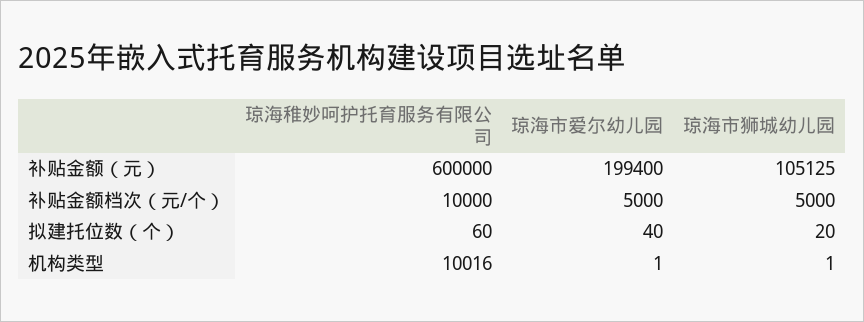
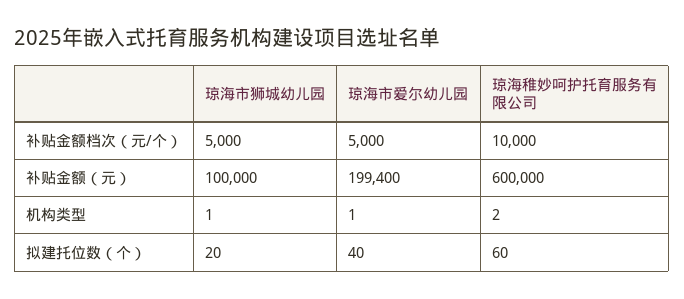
  {
    "琼海稚妙呵护托育服务有限公司": {
      "补贴金额（元）": 600000,
      "补贴金额档次（元/个）": 10000,
      "拟建托位数（个）": 60,
-     "机构类型": 10016
+     "机构类型": 2
    },
    "琼海市爱尔幼儿园": {
      "补贴金额（元）": 199400,
      "补贴金额档次（元/个）": 5000,
      "拟建托位数（个）": 40,
      "机构类型": 1
    },
    "琼海市狮城幼儿园": {
-     "补贴金额（元）": 105125,
+     "补贴金额（元）": 100000,
      "补贴金额档次（元/个）": 5000,
      "拟建托位数（个）": 20,
      "机构类型": 1
    }
  }

